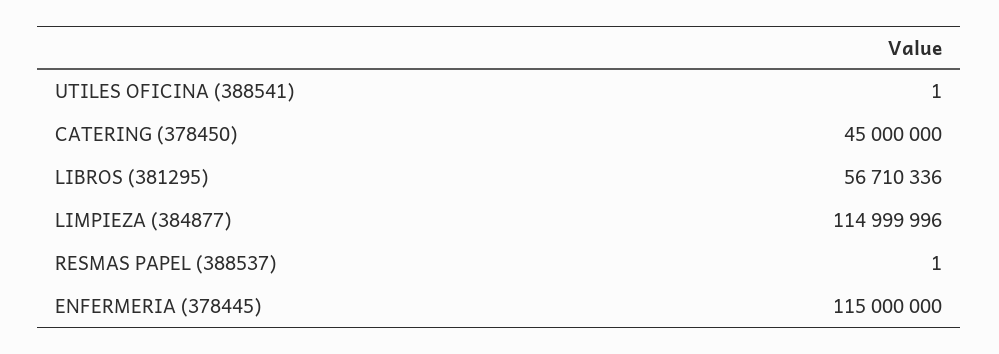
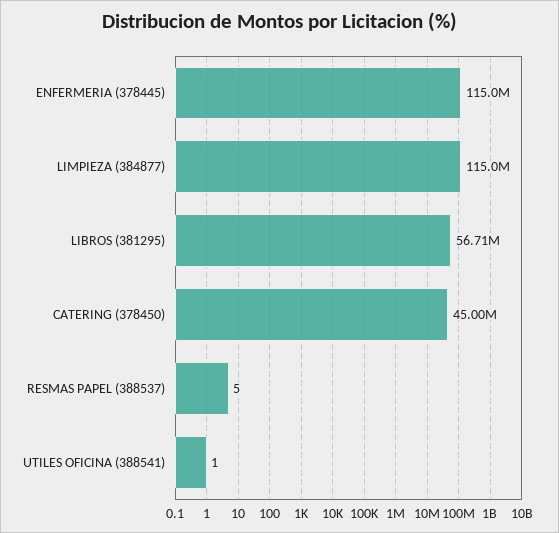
  {
    "UTILES OFICINA (388541)": 1,
    "CATERING (378450)": 45000000,
    "LIBROS (381295)": 56710336,
    "LIMPIEZA (384877)": 114999996,
-   "RESMAS PAPEL (388537)": 1,
+   "RESMAS PAPEL (388537)": 5,
    "ENFERMERIA (378445)": 115000000
  }

